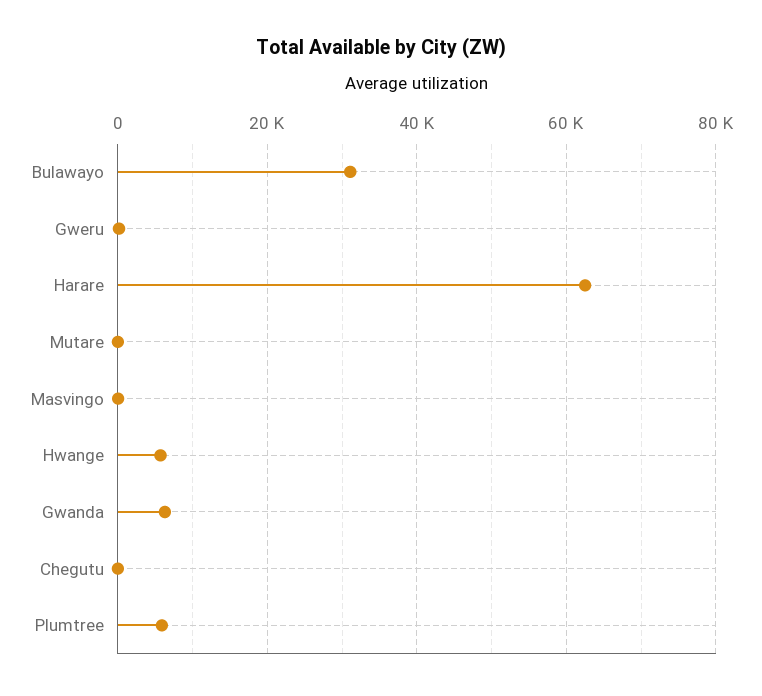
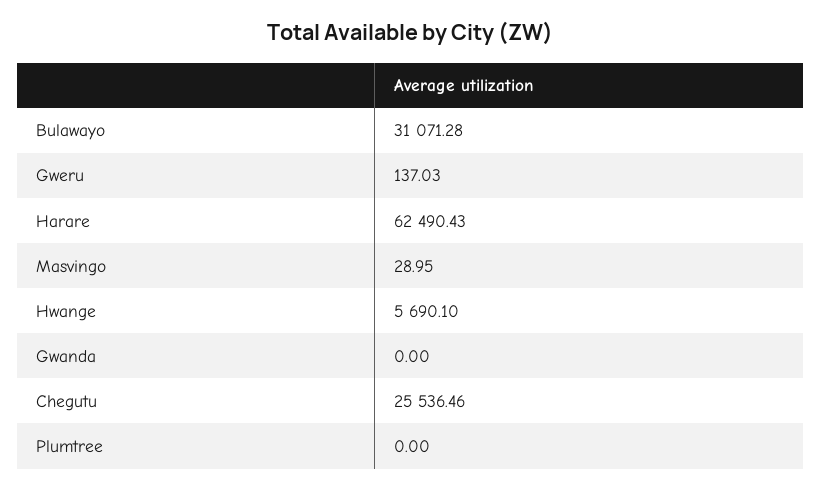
  {
    "Bulawayo": 31071.28,
    "Gweru": 137.03,
    "Harare": 62490.43,
-   "Mutare": 0,
    "Masvingo": 28.95,
    "Hwange": 5690.1,
-   "Gwanda": 6000,
+   "Gwanda": 0,
-   "Chegutu": 0,
+   "Chegutu": 25536.46,
-   "Plumtree": 6000
+   "Plumtree": 0
  }

